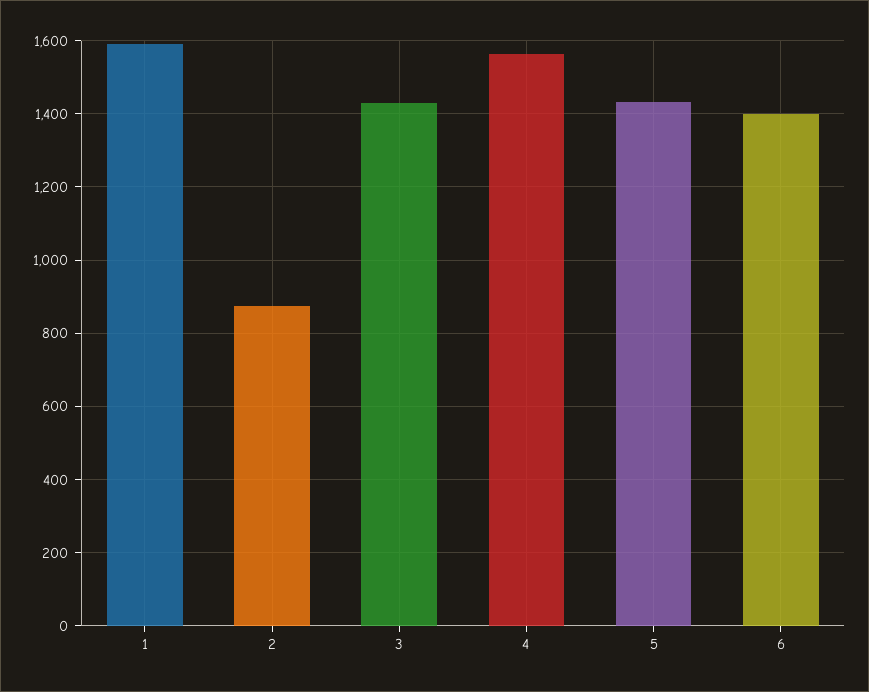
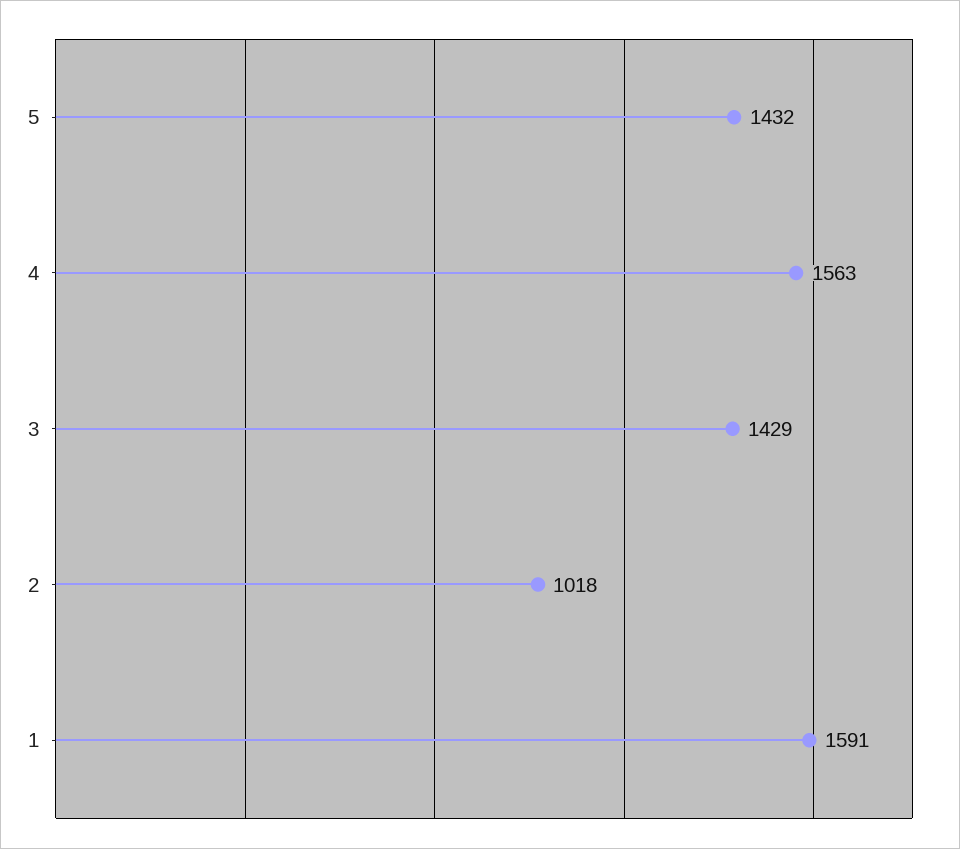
  {
    "1": 1591,
-   "2": 880,
+   "2": 1018,
    "3": 1429,
    "4": 1563,
-   "5": 1432,
+   "5": 1432
-   "6": 1400
  }

